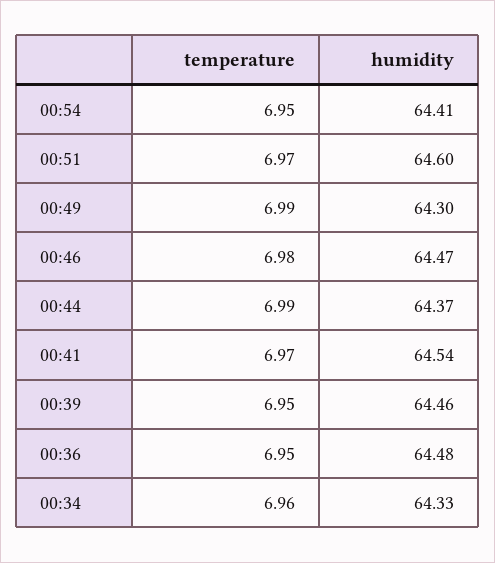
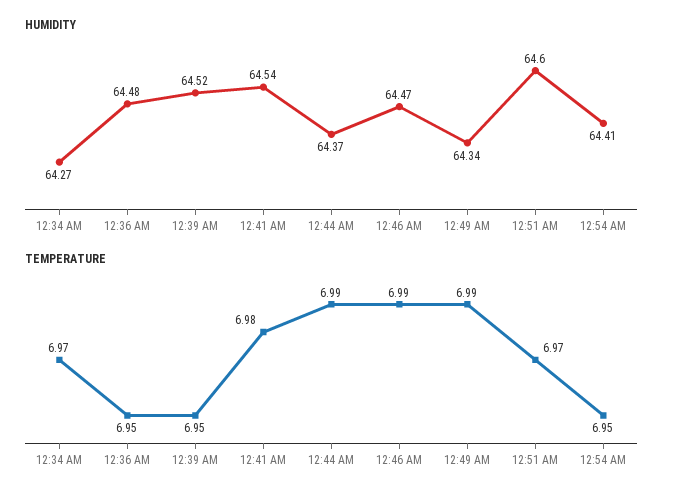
  {
    "temperature": {
      "00:54": 6.95,
      "00:51": 6.97,
      "00:49": 6.99,
-     "00:46": 6.98,
+     "00:46": 6.99,
      "00:44": 6.99,
-     "00:41": 6.97,
+     "00:41": 6.98,
      "00:39": 6.95,
      "00:36": 6.95,
-     "00:34": 6.96
+     "00:34": 6.97
    },
    "humidity": {
      "00:54": 64.41,
      "00:51": 64.6,
-     "00:49": 64.3,
+     "00:49": 64.34,
      "00:46": 64.47,
      "00:44": 64.37,
      "00:41": 64.54,
-     "00:39": 64.46,
+     "00:39": 64.52,
      "00:36": 64.48,
-     "00:34": 64.33
+     "00:34": 64.27
    }
  }

